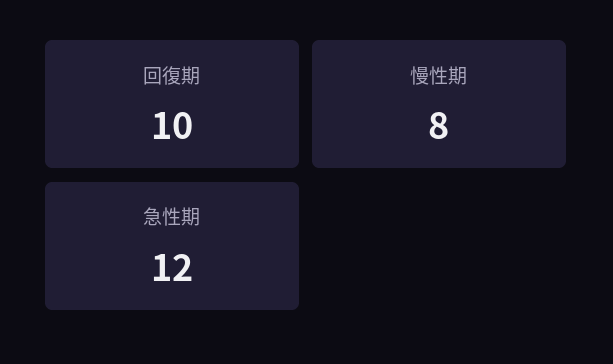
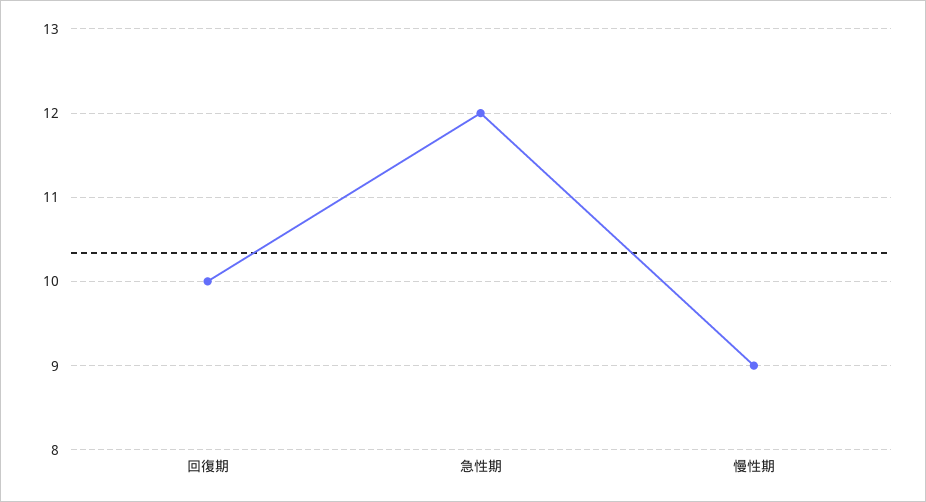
  {
    "回復期": 10,
-   "慢性期": 8,
+   "慢性期": 9,
    "急性期": 12
  }

